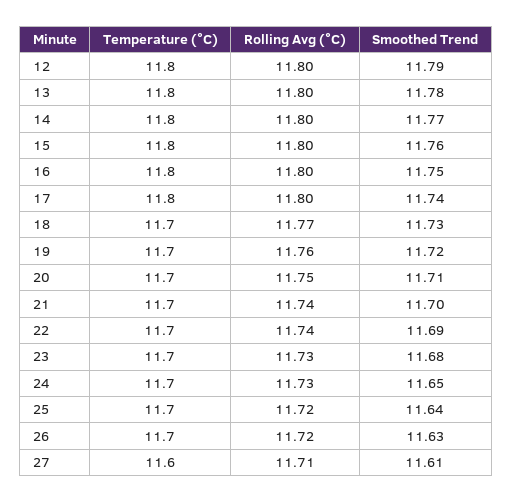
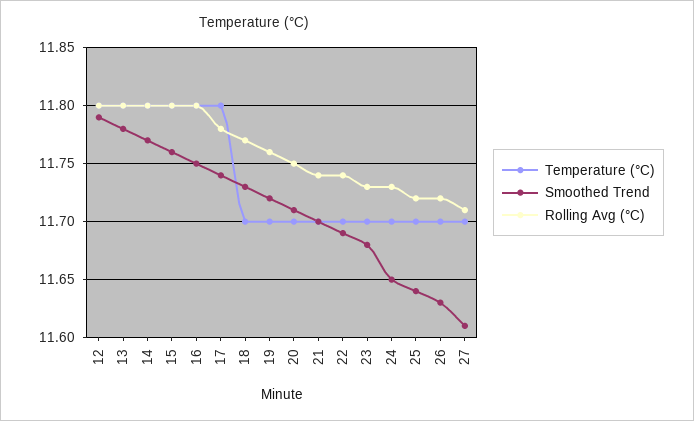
  {
    "Temperature (°C)": {
      "12": 11.8,
      "13": 11.8,
      "14": 11.8,
      "15": 11.8,
      "16": 11.8,
      "17": 11.8,
      "18": 11.7,
      "19": 11.7,
      "20": 11.7,
      "21": 11.7,
      "22": 11.7,
      "23": 11.7,
      "24": 11.7,
      "25": 11.7,
      "26": 11.7,
-     "27": 11.6
+     "27": 11.7
    },
    "Rolling Avg (°C)": {
      "12": 11.8,
      "13": 11.8,
      "14": 11.8,
      "15": 11.8,
      "16": 11.8,
-     "17": 11.8,
+     "17": 11.78,
      "18": 11.77,
      "19": 11.76,
      "20": 11.75,
      "21": 11.74,
      "22": 11.74,
      "23": 11.73,
      "24": 11.73,
      "25": 11.72,
      "26": 11.72,
      "27": 11.71
    },
    "Smoothed Trend": {
      "12": 11.79,
      "13": 11.78,
      "14": 11.77,
      "15": 11.76,
      "16": 11.75,
      "17": 11.74,
      "18": 11.73,
      "19": 11.72,
      "20": 11.71,
      "21": 11.7,
      "22": 11.69,
      "23": 11.68,
      "24": 11.65,
      "25": 11.64,
      "26": 11.63,
      "27": 11.61
    }
  }

